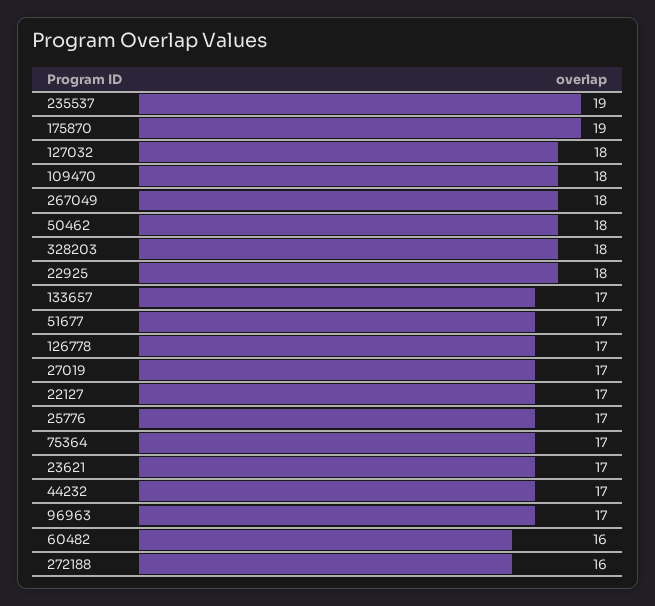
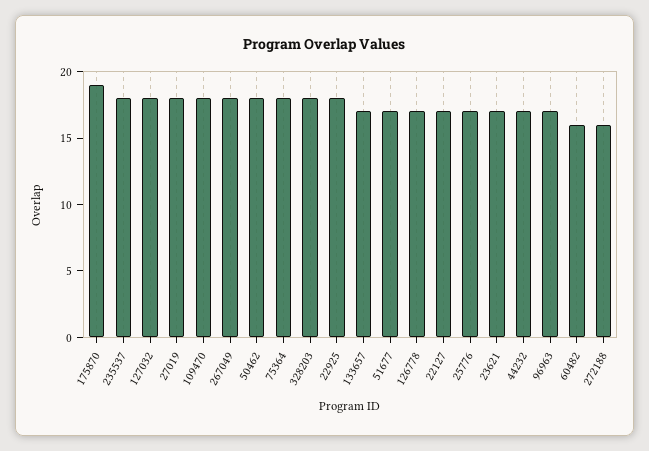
  {
-   "235537": 19,
+   "235537": 18,
    "175870": 19,
    "127032": 18,
    "109470": 18,
    "267049": 18,
    "50462": 18,
    "328203": 18,
    "22925": 18,
    "133657": 17,
    "51677": 17,
    "126778": 17,
-   "27019": 17,
+   "27019": 18,
    "22127": 17,
    "25776": 17,
-   "75364": 17,
+   "75364": 18,
    "23621": 17,
    "44232": 17,
    "96963": 17,
    "60482": 16,
    "272188": 16
  }

